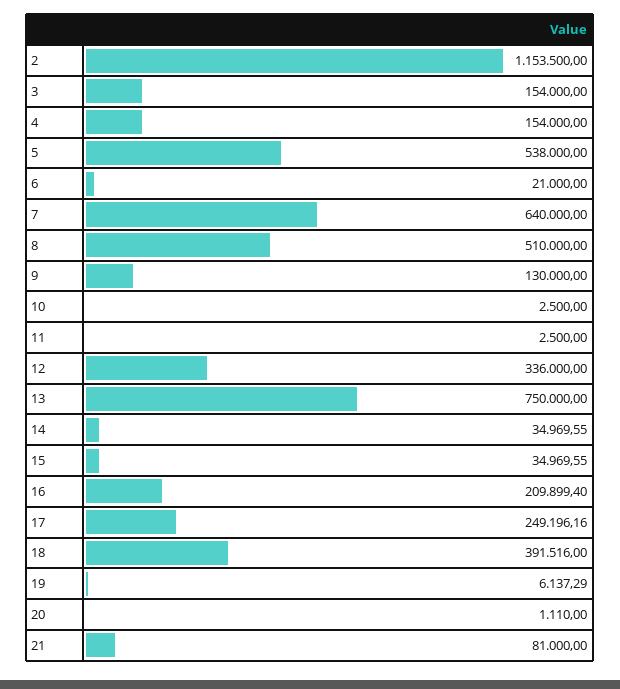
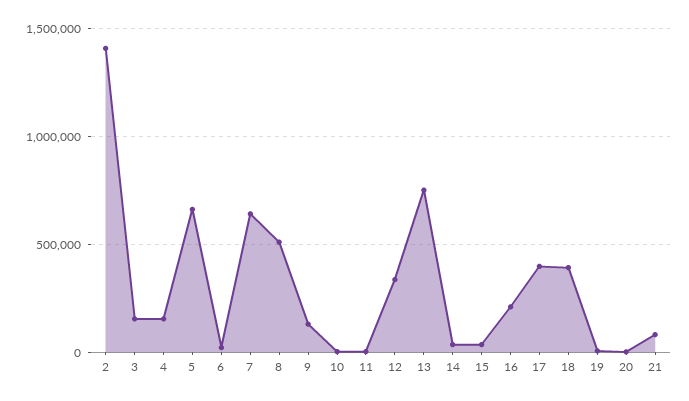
  {
-   "2": 1153500,
+   "2": 1400000,
    "3": 154000,
    "4": 154000,
-   "5": 538000,
+   "5": 650000,
    "6": 21000,
    "7": 640000,
    "8": 510000,
    "9": 130000,
    "10": 2500,
    "11": 2500,
    "12": 336000,
    "13": 750000,
    "14": 34969.55,
    "15": 34969.55,
    "16": 209899.4,
-   "17": 249196.16,
+   "17": 400000,
    "18": 391516,
    "19": 6137.29,
    "20": 1110,
    "21": 81000
  }

